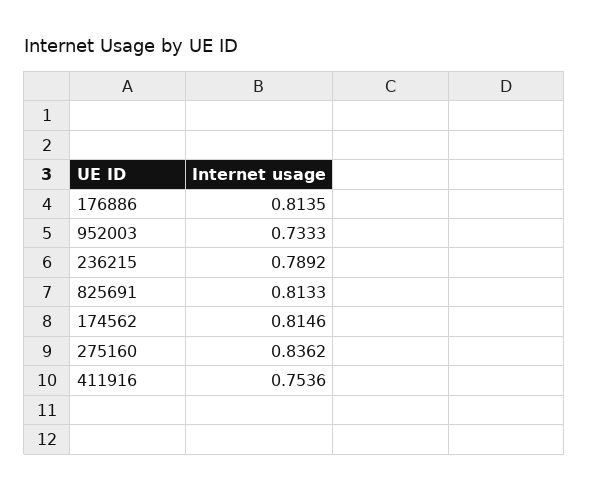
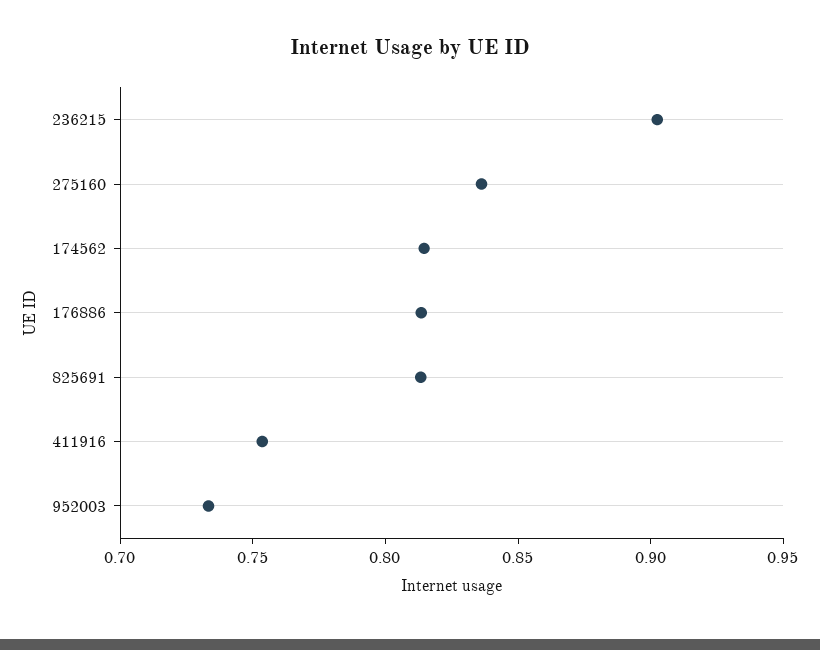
  {
    "176886": 0.8135,
    "952003": 0.7333,
-   "236215": 0.7892,
+   "236215": 0.9,
    "825691": 0.8133,
    "174562": 0.8146,
    "275160": 0.8362,
    "411916": 0.7536
  }

